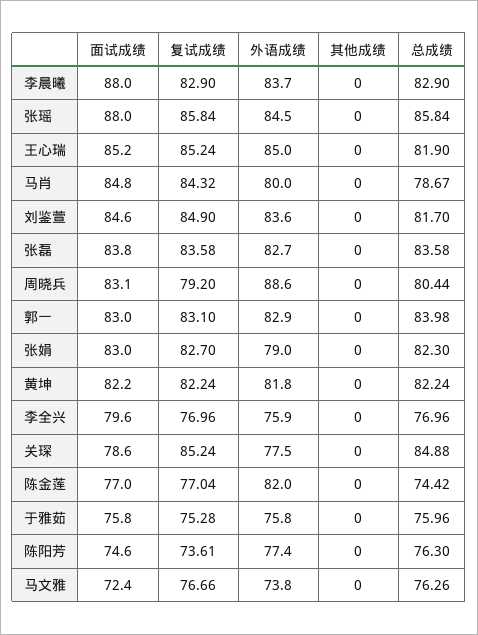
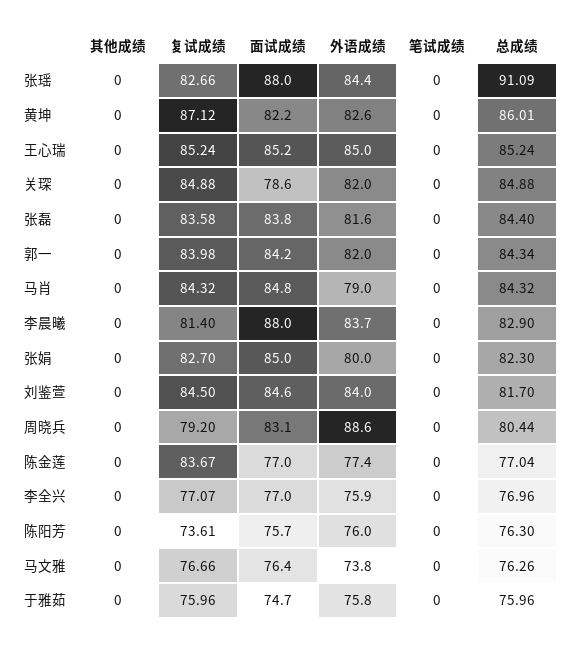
  {
    "面试成绩": {
      "李晨曦": 88,
      "张瑶": 88,
      "王心瑞": 85.2,
      "马肖": 84.8,
      "刘鉴萱": 84.6,
      "张磊": 83.8,
      "周晓兵": 83.1,
-     "郭一": 83,
+     "郭一": 84.2,
-     "张娟": 83,
+     "张娟": 85,
      "黄坤": 82.2,
-     "李全兴": 79.6,
+     "李全兴": 77,
      "关琛": 78.6,
      "陈金莲": 77,
-     "于雅茹": 75.8,
+     "于雅茹": 74.7,
-     "陈阳芳": 74.6,
+     "陈阳芳": 75.7,
-     "马文雅": 72.4
+     "马文雅": 76.4
    },
    "复试成绩": {
-     "李晨曦": 82.9,
+     "李晨曦": 81.4,
-     "张瑶": 85.84,
+     "张瑶": 82.66,
      "王心瑞": 85.24,
      "马肖": 84.32,
-     "刘鉴萱": 84.9,
+     "刘鉴萱": 84.5,
      "张磊": 83.58,
      "周晓兵": 79.2,
-     "郭一": 83.1,
+     "郭一": 83.98,
      "张娟": 82.7,
-     "黄坤": 82.24,
+     "黄坤": 87.12,
-     "李全兴": 76.96,
+     "李全兴": 77.07,
-     "关琛": 85.24,
+     "关琛": 84.88,
-     "陈金莲": 77.04,
+     "陈金莲": 83.67,
-     "于雅茹": 75.28,
+     "于雅茹": 75.96,
      "陈阳芳": 73.61,
      "马文雅": 76.66
    },
    "外语成绩": {
      "李晨曦": 83.7,
-     "张瑶": 84.5,
+     "张瑶": 84.4,
      "王心瑞": 85,
-     "马肖": 80,
+     "马肖": 79,
-     "刘鉴萱": 83.6,
+     "刘鉴萱": 84,
-     "张磊": 82.7,
+     "张磊": 81.6,
      "周晓兵": 88.6,
-     "郭一": 82.9,
+     "郭一": 82,
-     "张娟": 79,
+     "张娟": 80,
-     "黄坤": 81.8,
+     "黄坤": 82.6,
      "李全兴": 75.9,
-     "关琛": 77.5,
+     "关琛": 82,
-     "陈金莲": 82,
+     "陈金莲": 77.4,
      "于雅茹": 75.8,
-     "陈阳芳": 77.4,
+     "陈阳芳": 76,
      "马文雅": 73.8
    },
    "其他成绩": {
      "李晨曦": 0,
      "张瑶": 0,
      "王心瑞": 0,
      "马肖": 0,
      "刘鉴萱": 0,
      "张磊": 0,
      "周晓兵": 0,
      "郭一": 0,
      "张娟": 0,
      "黄坤": 0,
      "李全兴": 0,
      "关琛": 0,
      "陈金莲": 0,
      "于雅茹": 0,
      "陈阳芳": 0,
      "马文雅": 0
    },
    "总成绩": {
      "李晨曦": 82.9,
-     "张瑶": 85.84,
+     "张瑶": 91.09,
-     "王心瑞": 81.9,
+     "王心瑞": 85.24,
-     "马肖": 78.67,
+     "马肖": 84.32,
      "刘鉴萱": 81.7,
-     "张磊": 83.58,
+     "张磊": 84.4,
      "周晓兵": 80.44,
-     "郭一": 83.98,
+     "郭一": 84.34,
      "张娟": 82.3,
-     "黄坤": 82.24,
+     "黄坤": 86.01,
      "李全兴": 76.96,
      "关琛": 84.88,
-     "陈金莲": 74.42,
+     "陈金莲": 77.04,
      "于雅茹": 75.96,
      "陈阳芳": 76.3,
      "马文雅": 76.26
-   }
+   },
+   "笔试成绩": {
+     "张瑶": 0,
+     "黄坤": 0,
+     "王心瑞": 0,
+     "关琛": 0,
+     "张磊": 0,
+     "郭一": 0,
+     "马肖": 0,
+     "李晨曦": 0,
+     "张娟": 0,
+     "刘鉴萱": 0,
+     "周晓兵": 0,
+     "陈金莲": 0,
+     "李全兴": 0,
+     "陈阳芳": 0,
+     "马文雅": 0,
+     "于雅茹": 0
+   }
  }

